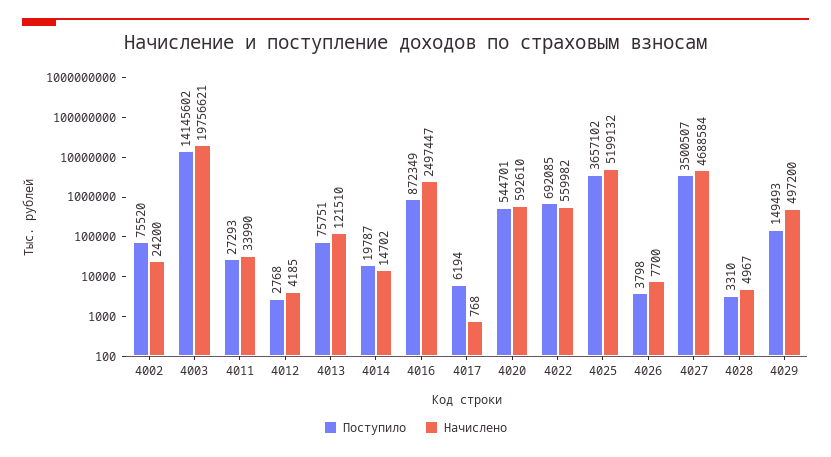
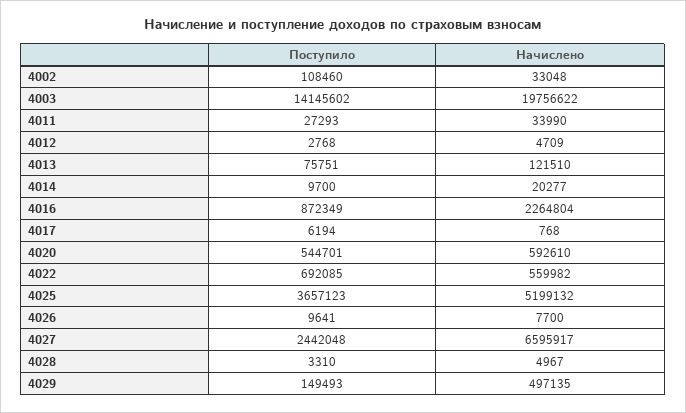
  {
    "Поступило": {
-     "4002": 75520,
+     "4002": 108460,
      "4003": 14145602,
      "4011": 27293,
      "4012": 2768,
      "4013": 75751,
-     "4014": 19787,
+     "4014": 9700,
      "4016": 872349,
      "4017": 6194,
      "4020": 544701,
      "4022": 692085,
-     "4025": 3657102,
+     "4025": 3657123,
-     "4026": 3798,
+     "4026": 9641,
-     "4027": 3500507,
+     "4027": 2442048,
      "4028": 3310,
      "4029": 149493
    },
    "Начислено": {
-     "4002": 24200,
+     "4002": 33048,
-     "4003": 19756621,
+     "4003": 19756622,
      "4011": 33990,
-     "4012": 4185,
+     "4012": 4709,
      "4013": 121510,
-     "4014": 14702,
+     "4014": 20277,
-     "4016": 2497447,
+     "4016": 2264804,
      "4017": 768,
      "4020": 592610,
      "4022": 559982,
      "4025": 5199132,
      "4026": 7700,
-     "4027": 4688584,
+     "4027": 6595917,
      "4028": 4967,
-     "4029": 497200
+     "4029": 497135
    }
  }

